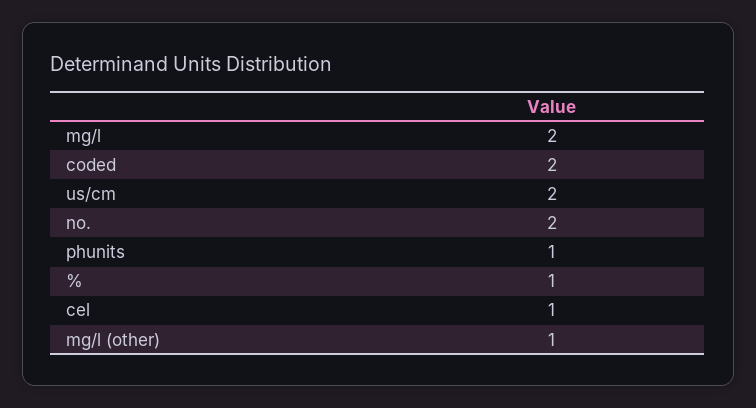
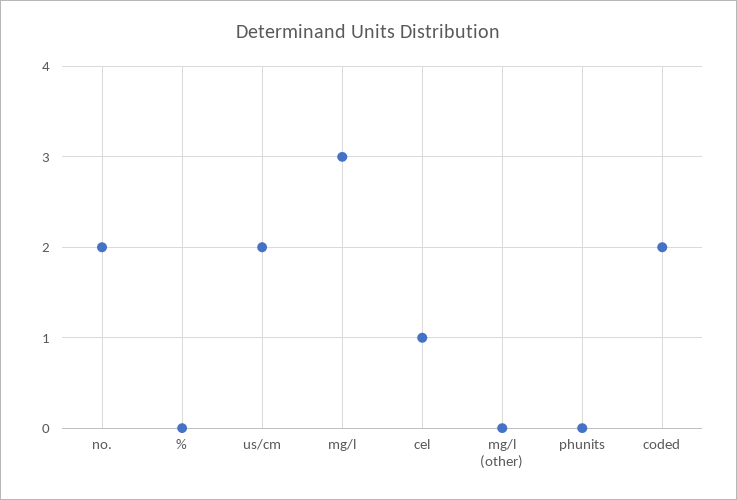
  {
-   "mg/l": 2,
+   "mg/l": 3,
    "coded": 2,
    "us/cm": 2,
    "no.": 2,
-   "phunits": 1,
+   "phunits": 0,
-   "%": 1,
+   "%": 0,
    "cel": 1,
-   "mg/l (other)": 1
+   "mg/l (other)": 0
  }

